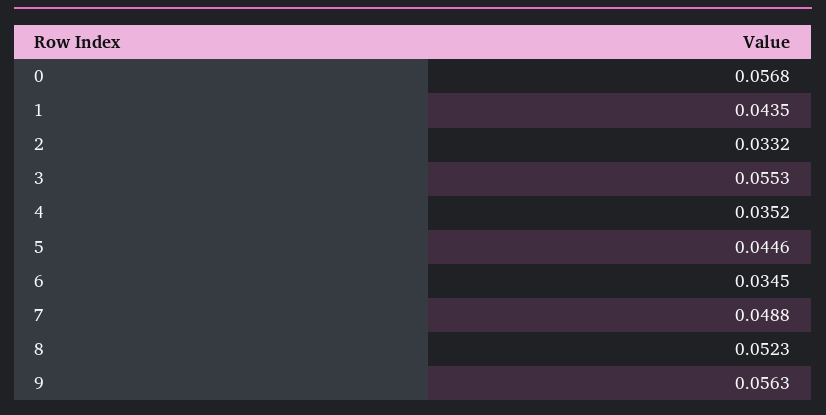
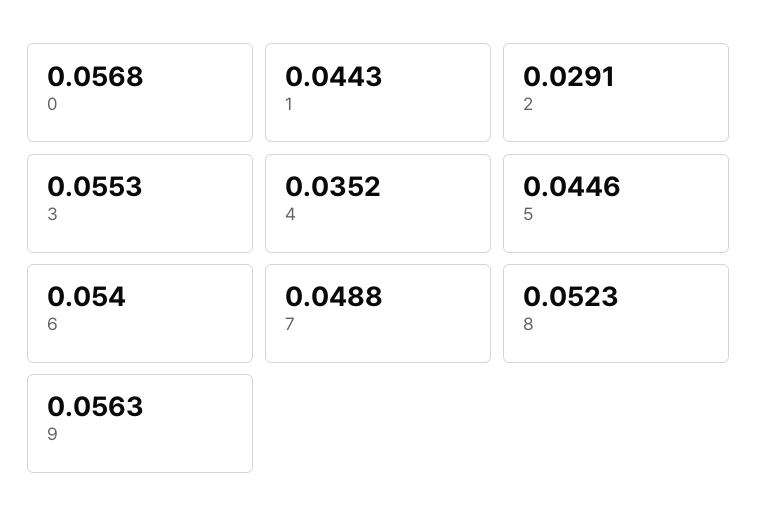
  {
    "0": 0.0568,
-   "1": 0.0435,
+   "1": 0.0443,
-   "2": 0.0332,
+   "2": 0.0291,
    "3": 0.0553,
    "4": 0.0352,
    "5": 0.0446,
-   "6": 0.0345,
+   "6": 0.054,
    "7": 0.0488,
    "8": 0.0523,
    "9": 0.0563
  }

